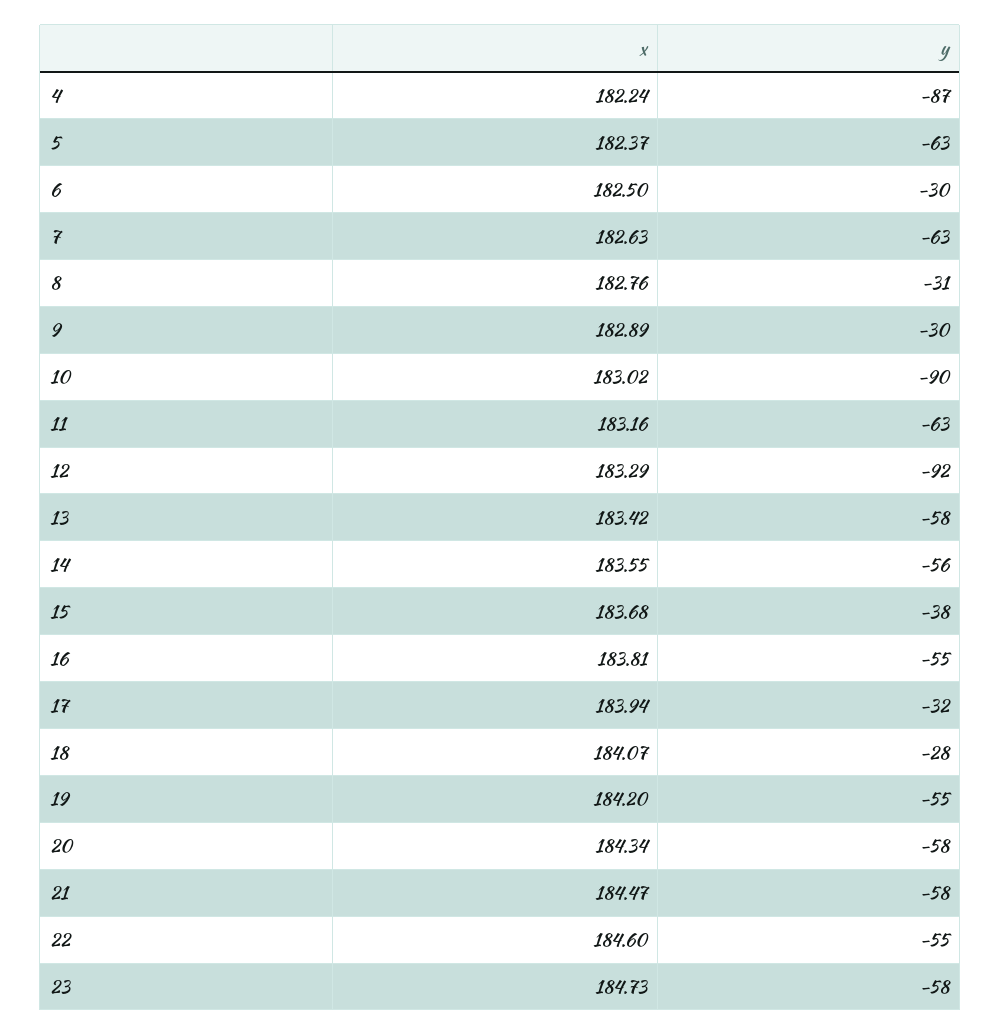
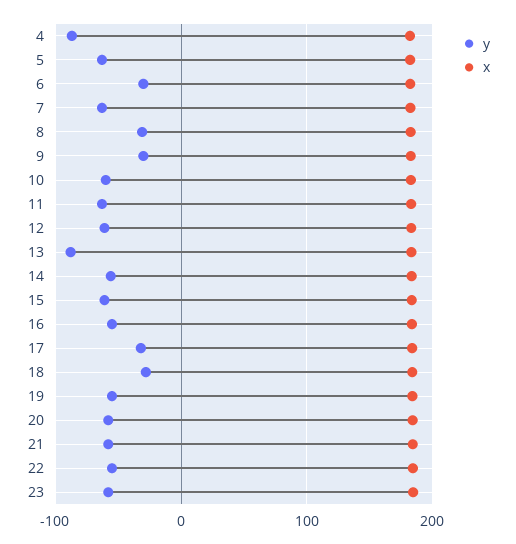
  {
    "x": {
      "4": 182.24,
      "5": 182.37,
      "6": 182.5,
      "7": 182.63,
      "8": 182.76,
      "9": 182.89,
      "10": 183.02,
      "11": 183.16,
      "12": 183.29,
      "13": 183.42,
      "14": 183.55,
      "15": 183.68,
      "16": 183.81,
      "17": 183.94,
      "18": 184.07,
      "19": 184.2,
      "20": 184.34,
      "21": 184.47,
      "22": 184.6,
      "23": 184.73
    },
    "y": {
      "4": -87,
      "5": -63,
      "6": -30,
      "7": -63,
      "8": -31,
      "9": -30,
-     "10": -90,
+     "10": -60,
      "11": -63,
-     "12": -92,
+     "12": -60,
-     "13": -58,
+     "13": -90,
      "14": -56,
-     "15": -38,
+     "15": -60,
      "16": -55,
      "17": -32,
      "18": -28,
      "19": -55,
      "20": -58,
      "21": -58,
      "22": -55,
      "23": -58
    }
  }

